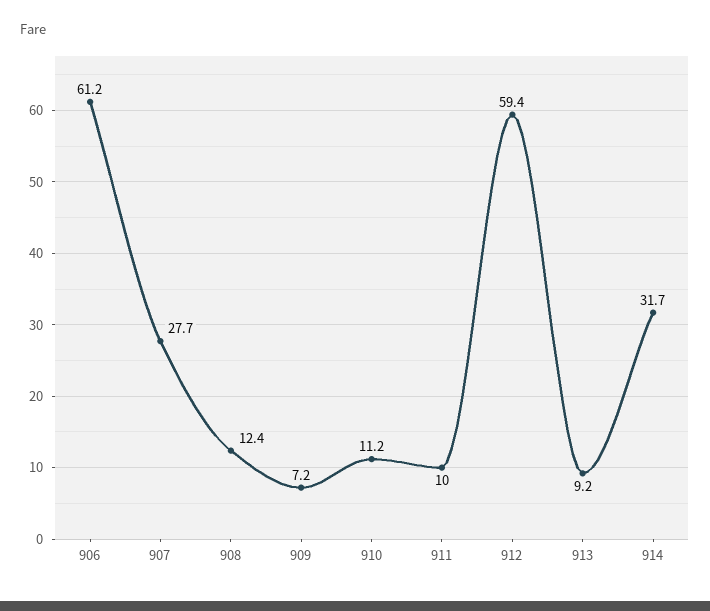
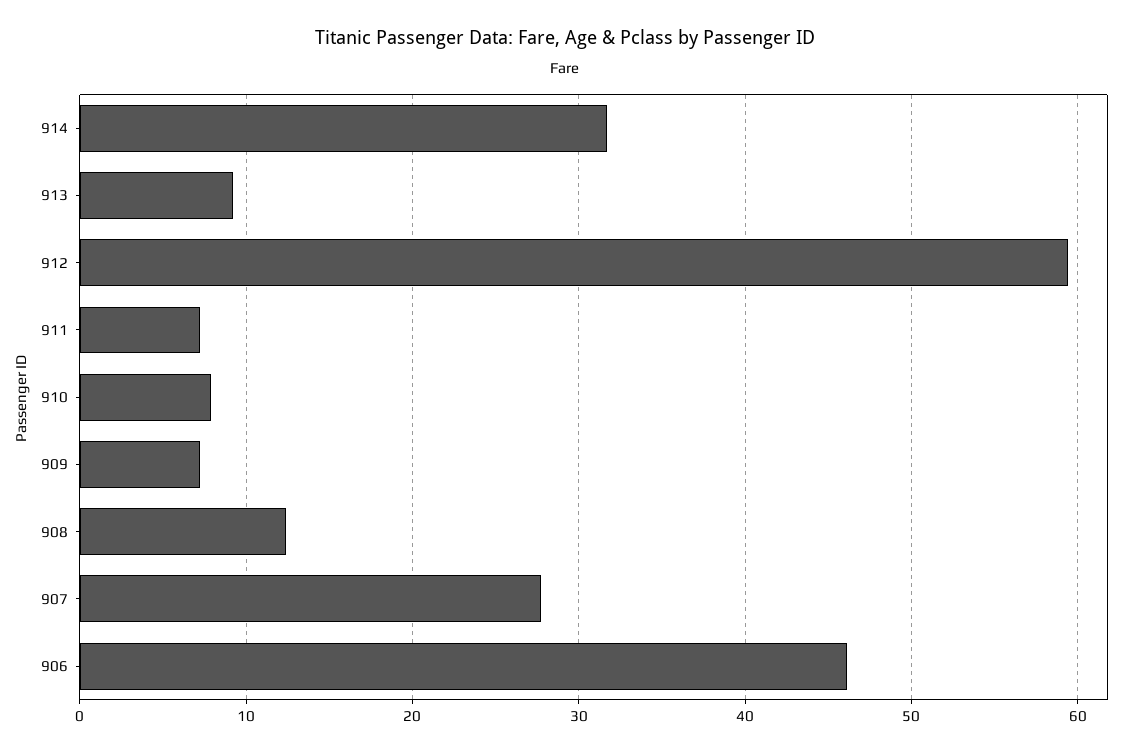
  {
-   "906": 61.2,
+   "906": 46,
    "907": 27.7,
    "908": 12.4,
    "909": 7.2,
-   "910": 11.2,
+   "910": 8,
-   "911": 10,
+   "911": 7,
    "912": 59.4,
    "913": 9.2,
    "914": 31.7
  }

